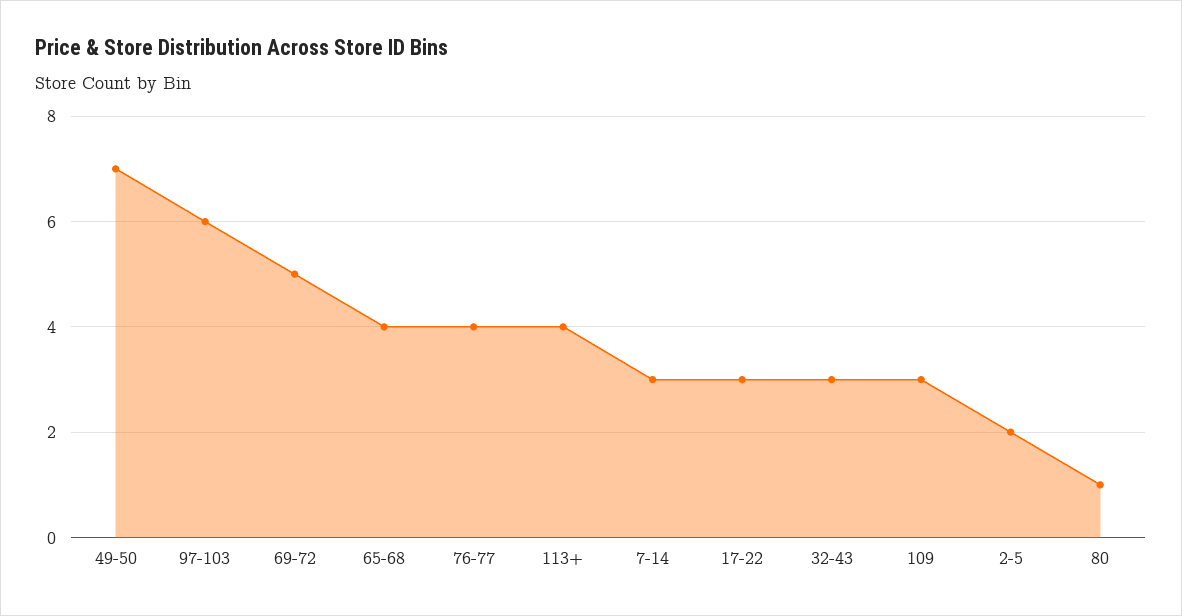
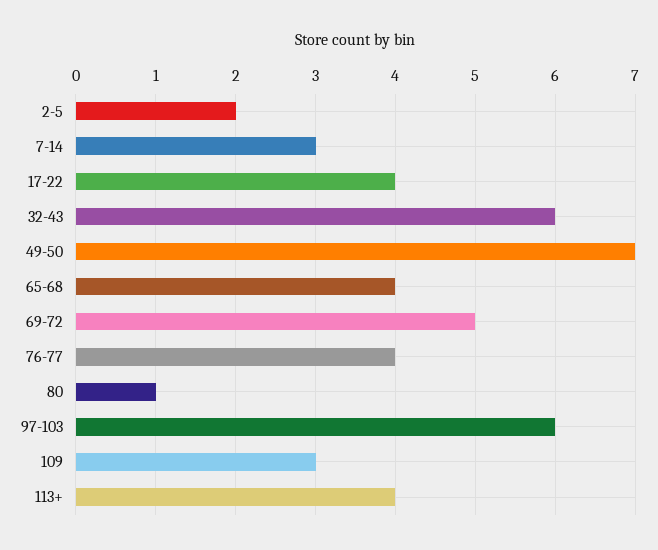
  {
    "49-50": 7,
    "97-103": 6,
    "69-72": 5,
    "65-68": 4,
    "76-77": 4,
    "113+": 4,
    "7-14": 3,
-   "17-22": 3,
+   "17-22": 4,
-   "32-43": 3,
+   "32-43": 6,
    "109": 3,
    "2-5": 2,
    "80": 1
  }

